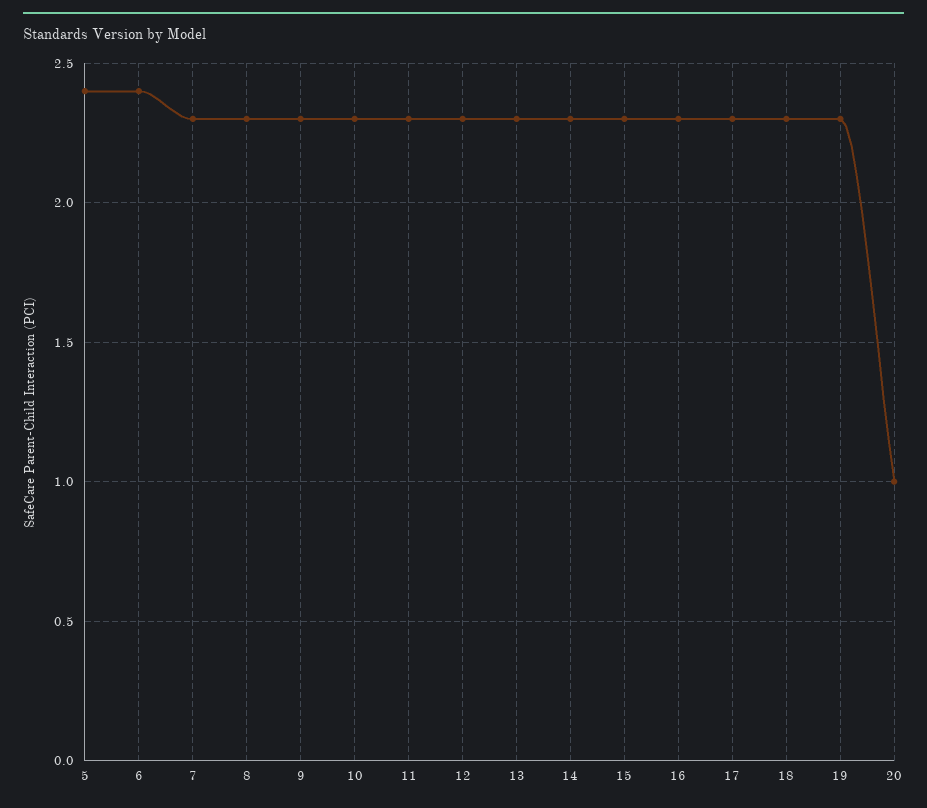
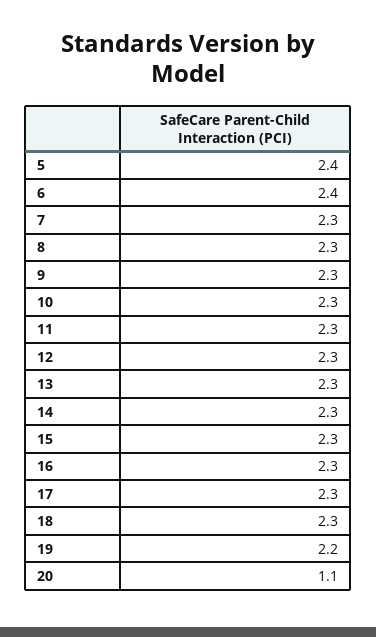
  {
    "5": 2.4,
    "6": 2.4,
    "7": 2.3,
    "8": 2.3,
    "9": 2.3,
    "10": 2.3,
    "11": 2.3,
    "12": 2.3,
    "13": 2.3,
    "14": 2.3,
    "15": 2.3,
    "16": 2.3,
    "17": 2.3,
    "18": 2.3,
-   "19": 2.3,
+   "19": 2.2,
-   "20": 1
+   "20": 1.1
  }

